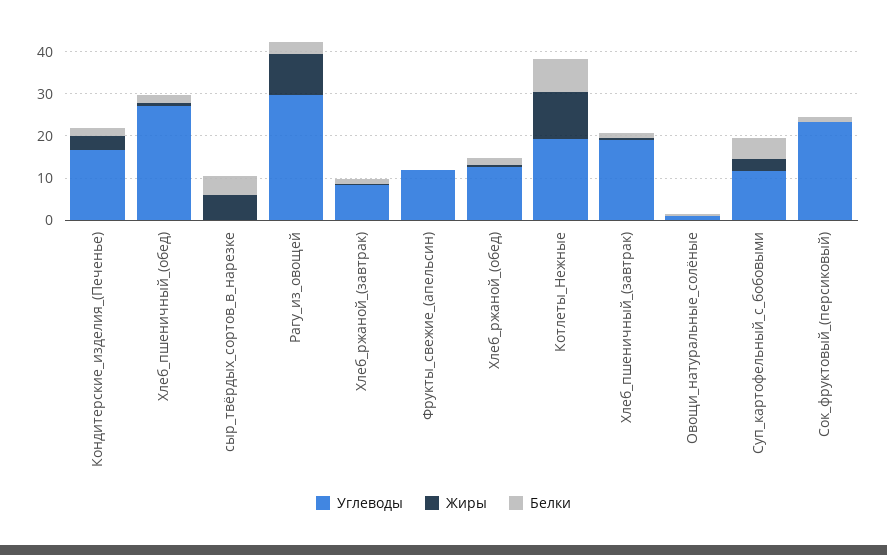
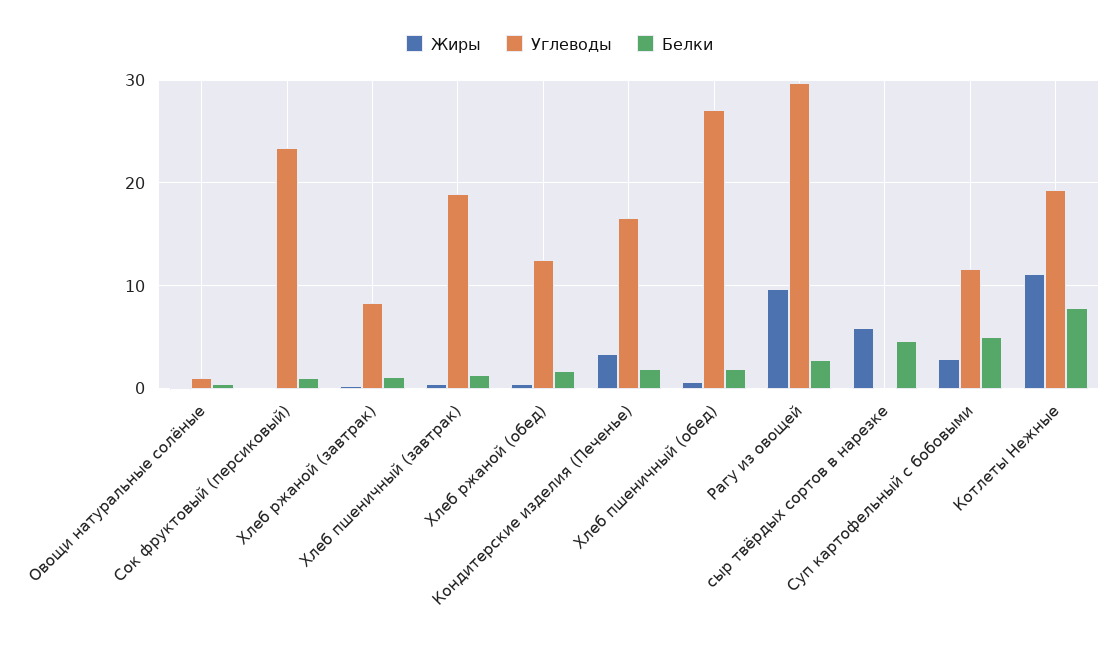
  {
    "Углеводы": {
      "Кондитерские_изделия_(Печенье)": 17,
      "Хлеб_пшеничный_(обед)": 27,
      "сыр_твёрдых_сортов_в_нарезке": 0,
      "Рагу_из_овощей": 30,
      "Хлеб_ржаной_(завтрак)": 8,
-     "Фрукты_свежие_(апельсин)": 12,
      "Хлеб_ржаной_(обед)": 13,
      "Котлеты_Нежные": 19,
      "Хлеб_пшеничный_(завтрак)": 19,
      "Овощи_натуральные_солёные": 1,
      "Суп_картофельный_с_бобовыми": 12,
      "Сок_фруктовый_(персиковый)": 23
    },
    "Жиры": {
      "Кондитерские_изделия_(Печенье)": 3,
      "Хлеб_пшеничный_(обед)": 1,
      "сыр_твёрдых_сортов_в_нарезке": 6,
      "Рагу_из_овощей": 10,
      "Хлеб_ржаной_(завтрак)": 0,
-     "Фрукты_свежие_(апельсин)": 0,
      "Хлеб_ржаной_(обед)": 0,
      "Котлеты_Нежные": 11,
      "Хлеб_пшеничный_(завтрак)": 0,
      "Овощи_натуральные_солёные": 0,
      "Суп_картофельный_с_бобовыми": 3,
      "Сок_фруктовый_(персиковый)": 0
    },
    "Белки": {
      "Кондитерские_изделия_(Печенье)": 2,
      "Хлеб_пшеничный_(обед)": 2,
      "сыр_твёрдых_сортов_в_нарезке": 5,
      "Рагу_из_овощей": 3,
      "Хлеб_ржаной_(завтрак)": 1,
-     "Фрукты_свежие_(апельсин)": 0,
      "Хлеб_ржаной_(обед)": 2,
      "Котлеты_Нежные": 8,
      "Хлеб_пшеничный_(завтрак)": 1,
      "Овощи_натуральные_солёные": 0,
      "Суп_картофельный_с_бобовыми": 5,
      "Сок_фруктовый_(персиковый)": 1
    }
  }

